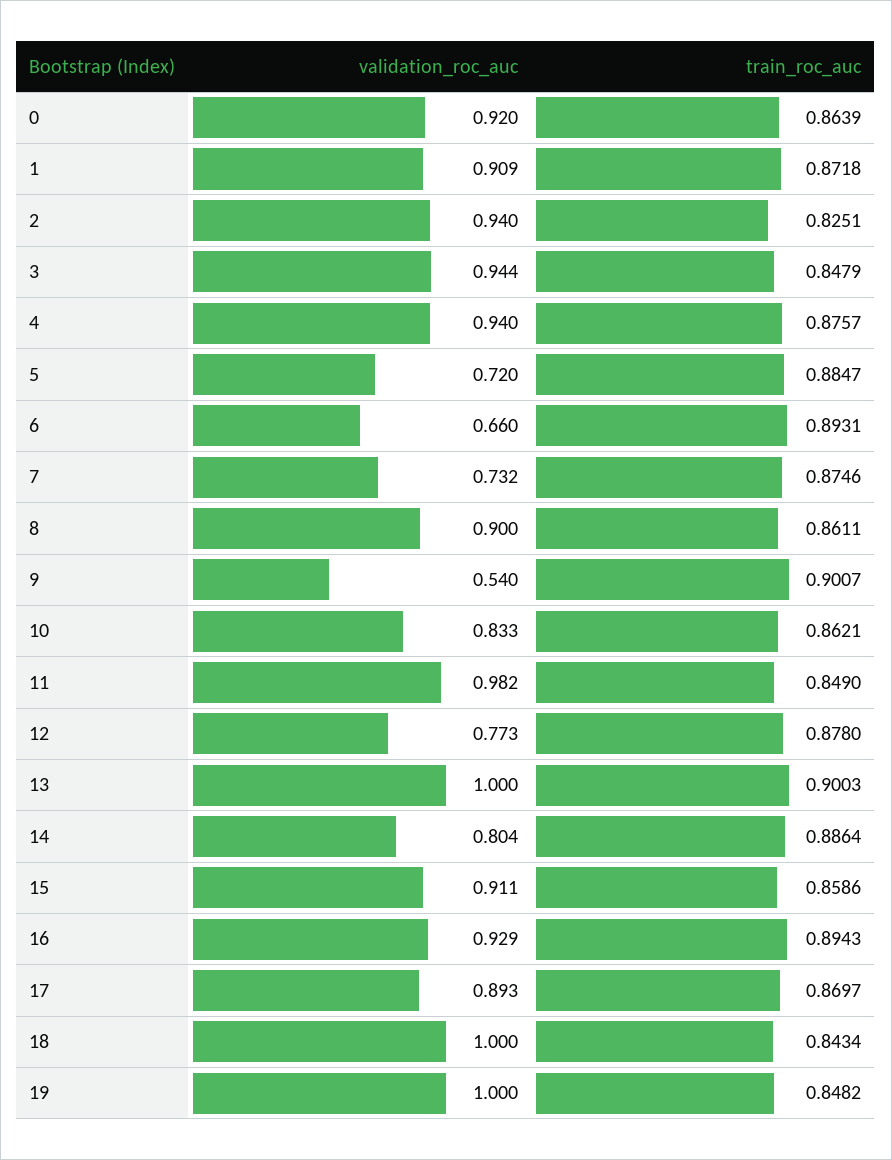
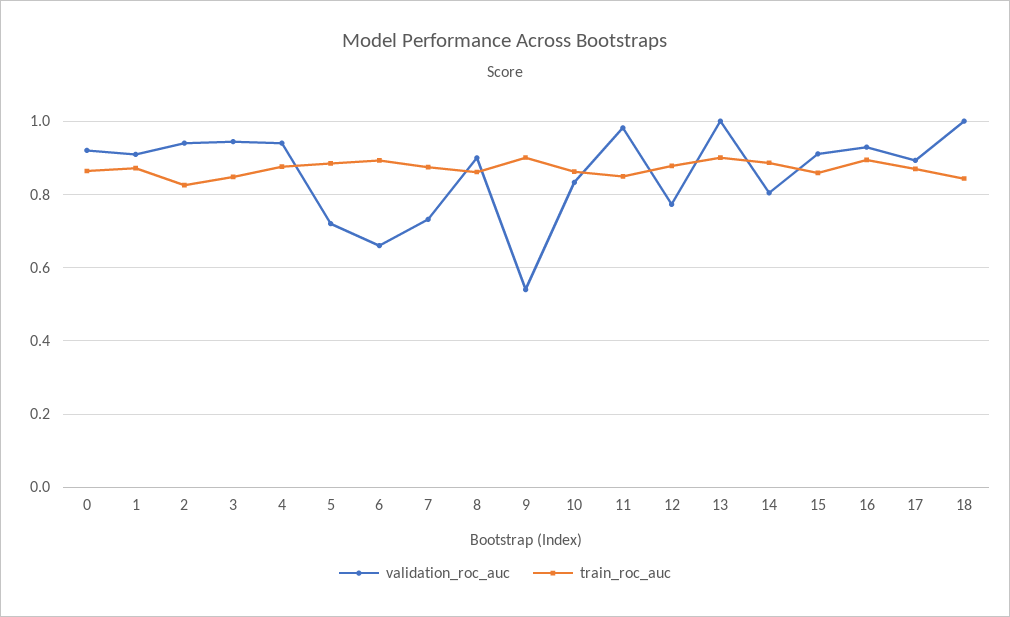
  {
    "validation_roc_auc": {
      "0": 0.92,
      "1": 0.909,
      "2": 0.94,
      "3": 0.944,
      "4": 0.94,
      "5": 0.72,
      "6": 0.66,
      "7": 0.732,
      "8": 0.9,
      "9": 0.54,
      "10": 0.833,
      "11": 0.982,
      "12": 0.773,
      "13": 1,
      "14": 0.804,
      "15": 0.911,
      "16": 0.929,
      "17": 0.893,
-     "18": 1,
+     "18": 1
-     "19": 1
    },
    "train_roc_auc": {
      "0": 0.8639,
      "1": 0.8718,
      "2": 0.8251,
      "3": 0.8479,
      "4": 0.8757,
      "5": 0.8847,
      "6": 0.8931,
      "7": 0.8746,
      "8": 0.8611,
      "9": 0.9007,
      "10": 0.8621,
      "11": 0.849,
      "12": 0.878,
      "13": 0.9003,
      "14": 0.8864,
      "15": 0.8586,
      "16": 0.8943,
      "17": 0.8697,
-     "18": 0.8434,
+     "18": 0.8434
-     "19": 0.8482
    }
  }

